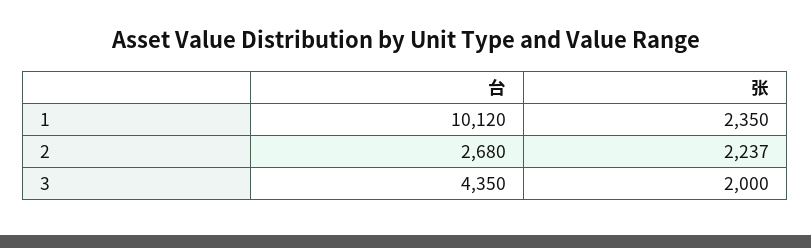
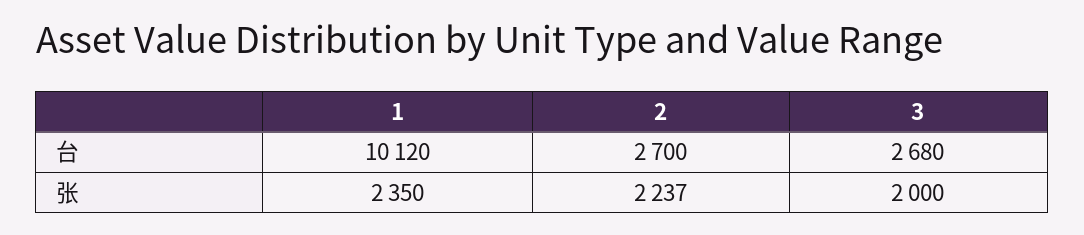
  {
    "台": {
      "1": 10120,
-     "2": 2680,
+     "2": 2700,
-     "3": 4350
+     "3": 2680
    },
    "张": {
      "1": 2350,
      "2": 2237,
      "3": 2000
    }
  }

